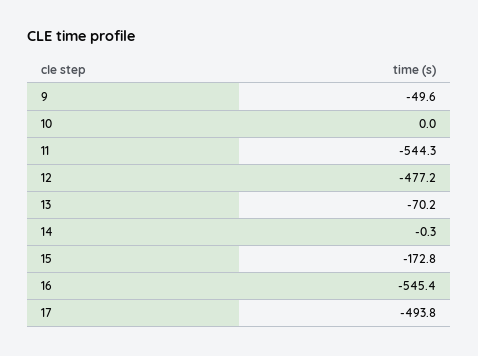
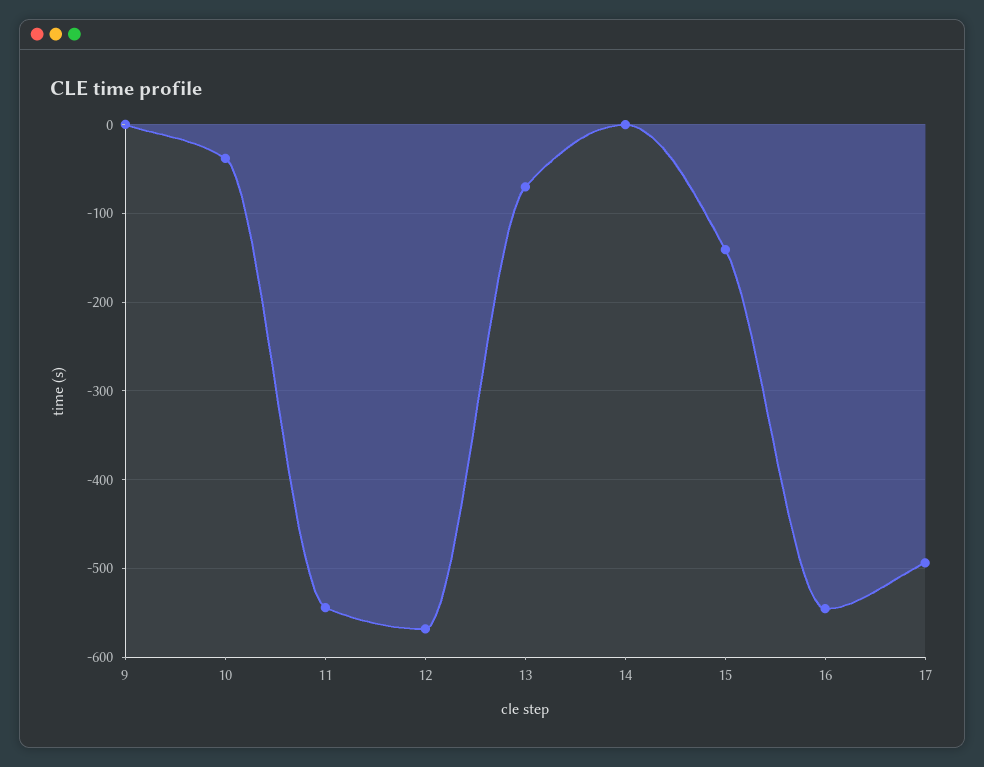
  {
-   "9": -49.6,
+   "9": 0,
-   "10": 0,
+   "10": -40,
    "11": -544.3,
-   "12": -477.2,
+   "12": -570,
    "13": -70.2,
    "14": -0.3,
-   "15": -172.8,
+   "15": -140,
    "16": -545.4,
    "17": -493.8
  }

